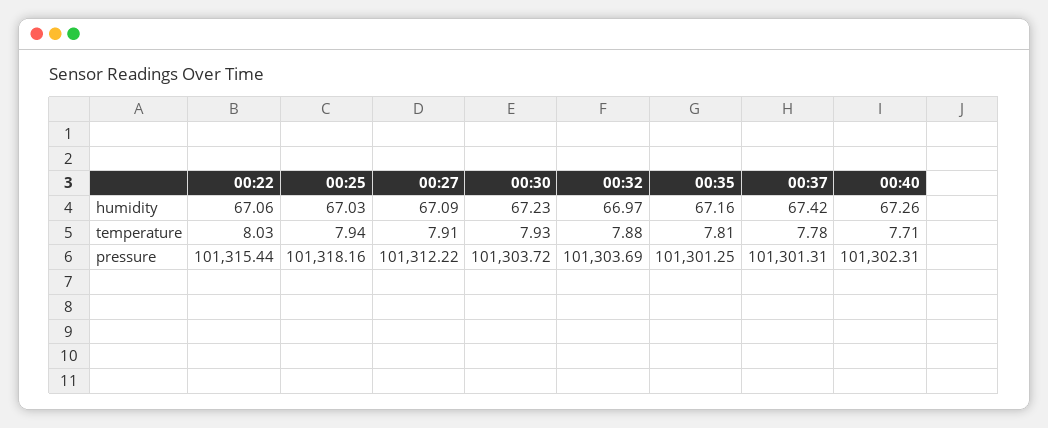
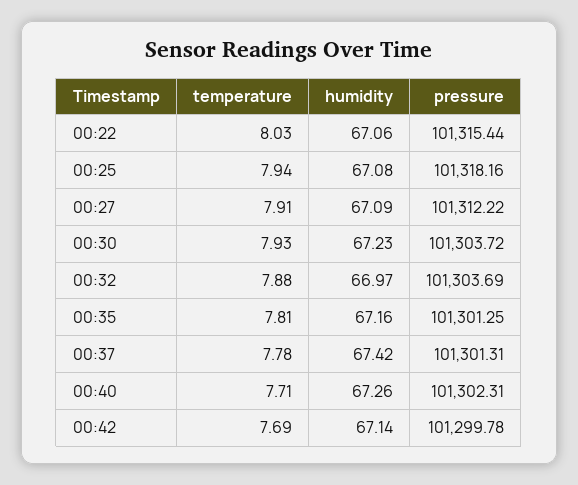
  {
    "00:22": {
      "humidity": 67.06,
      "temperature": 8.03,
      "pressure": 101315.44
    },
    "00:25": {
-     "humidity": 67.03,
+     "humidity": 67.08,
      "temperature": 7.94,
      "pressure": 101318.16
    },
    "00:27": {
      "humidity": 67.09,
      "temperature": 7.91,
      "pressure": 101312.22
    },
    "00:30": {
      "humidity": 67.23,
      "temperature": 7.93,
      "pressure": 101303.72
    },
    "00:32": {
      "humidity": 66.97,
      "temperature": 7.88,
      "pressure": 101303.69
    },
    "00:35": {
      "humidity": 67.16,
      "temperature": 7.81,
      "pressure": 101301.25
    },
    "00:37": {
      "humidity": 67.42,
      "temperature": 7.78,
      "pressure": 101301.31
    },
    "00:40": {
      "humidity": 67.26,
      "temperature": 7.71,
      "pressure": 101302.31
-   }
+   },
+   "00:42": {
+     "temperature": 7.69,
+     "humidity": 67.14,
+     "pressure": 101299.78
+   }
  }

